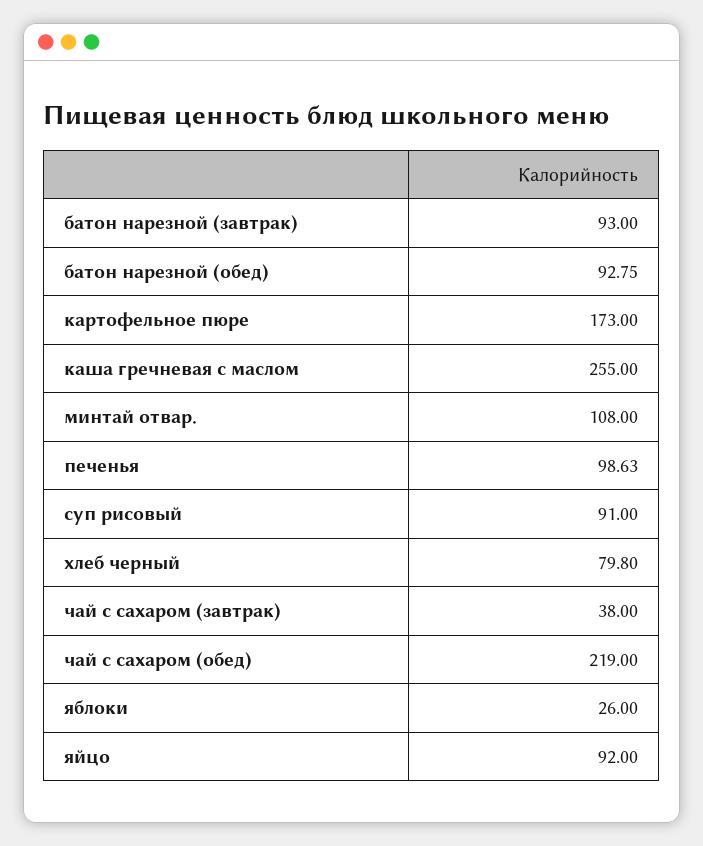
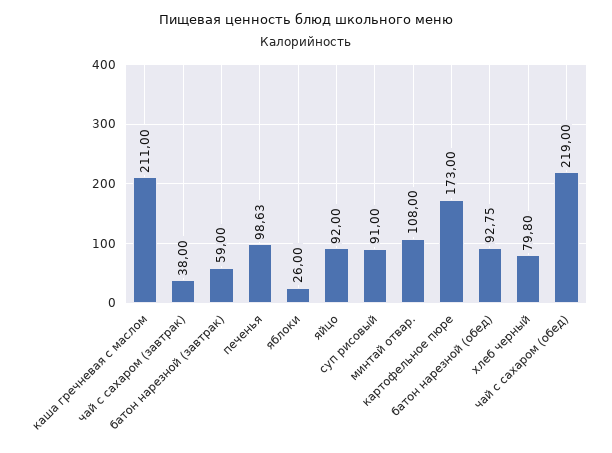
  {
-   "батон нарезной (завтрак)": 93,
+   "батон нарезной (завтрак)": 59,
    "батон нарезной (обед)": 92.75,
    "картофельное пюре": 173,
-   "каша гречневая с маслом": 255,
+   "каша гречневая с маслом": 211,
    "минтай отвар.": 108,
    "печенья": 98.63,
    "суп рисовый": 91,
    "хлеб черный": 79.8,
    "чай с сахаром (завтрак)": 38,
    "чай с сахаром (обед)": 219,
    "яблоки": 26,
    "яйцо": 92
  }

